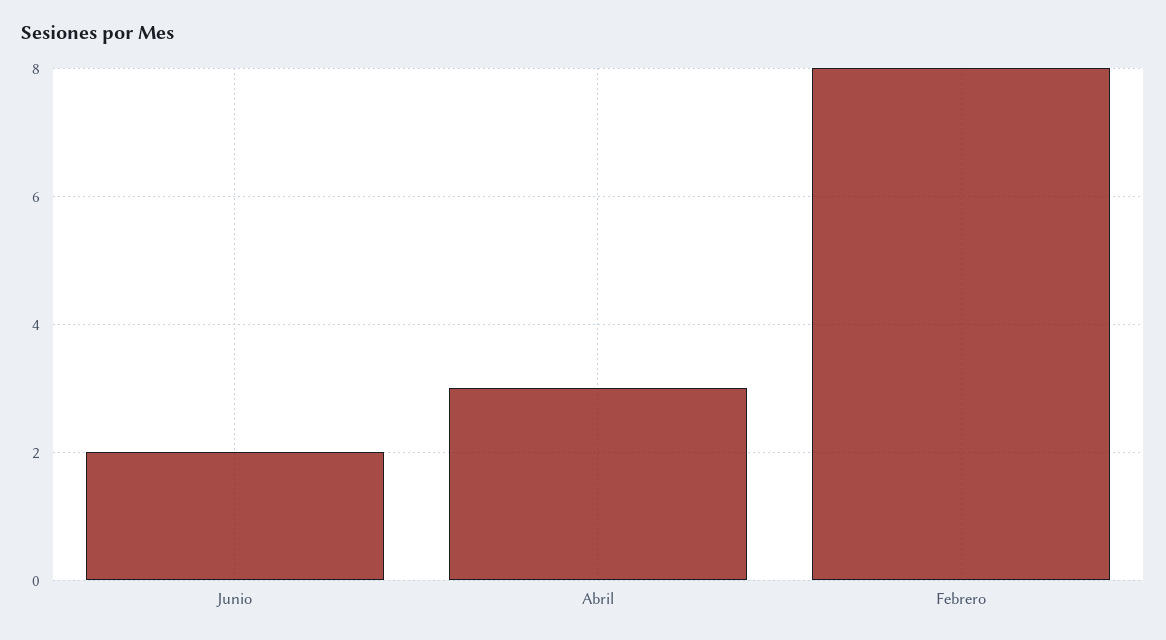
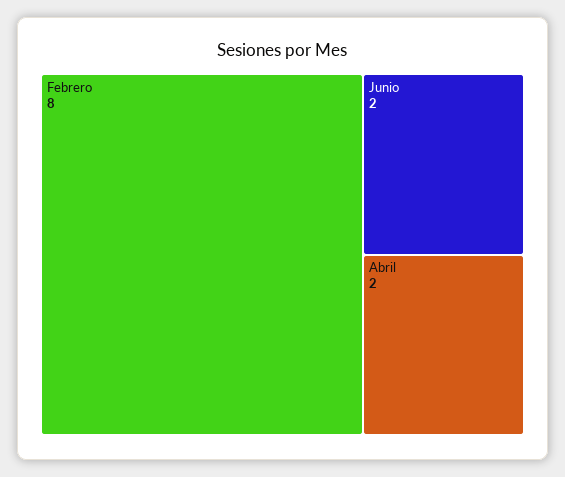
  {
    "Junio": 2,
-   "Abril": 3,
+   "Abril": 2,
    "Febrero": 8
  }

